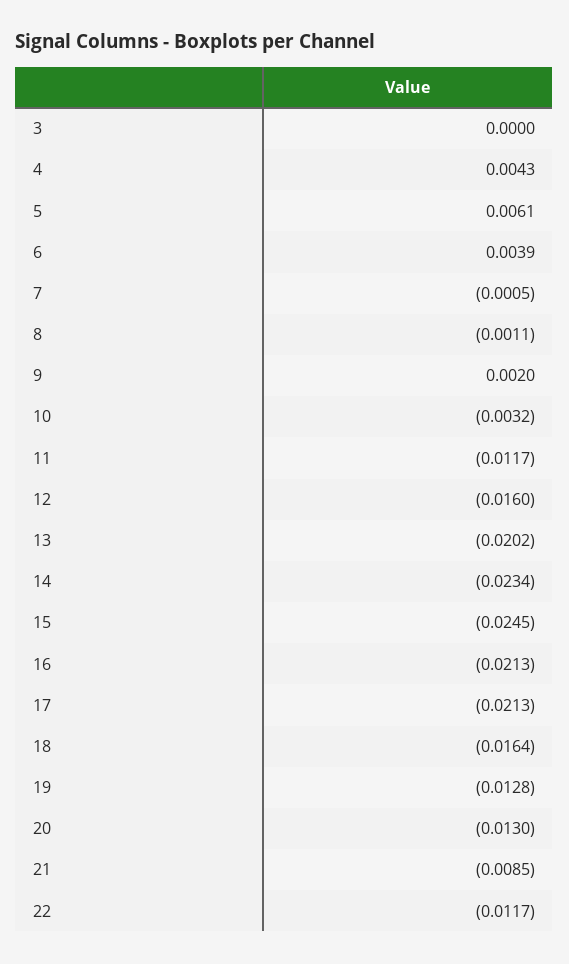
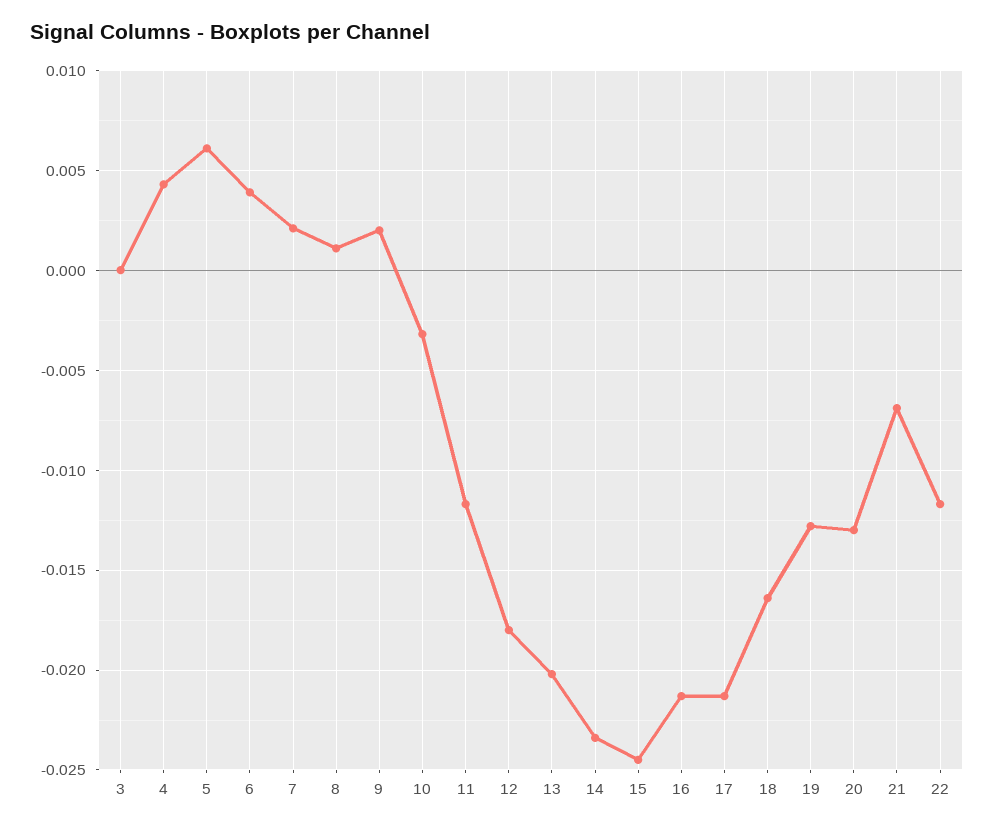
  {
    "3": 0,
    "4": 0.0043,
    "5": 0.0061,
    "6": 0.0039,
-   "7": -0.0005,
+   "7": 0.002,
-   "8": -0.0011,
+   "8": 0.001,
    "9": 0.002,
    "10": -0.0032,
    "11": -0.0117,
-   "12": -0.016,
+   "12": -0.018,
    "13": -0.0202,
    "14": -0.0234,
    "15": -0.0245,
    "16": -0.0213,
    "17": -0.0213,
    "18": -0.0164,
    "19": -0.0128,
    "20": -0.013,
-   "21": -0.0085,
+   "21": -0.007,
    "22": -0.0117
  }

